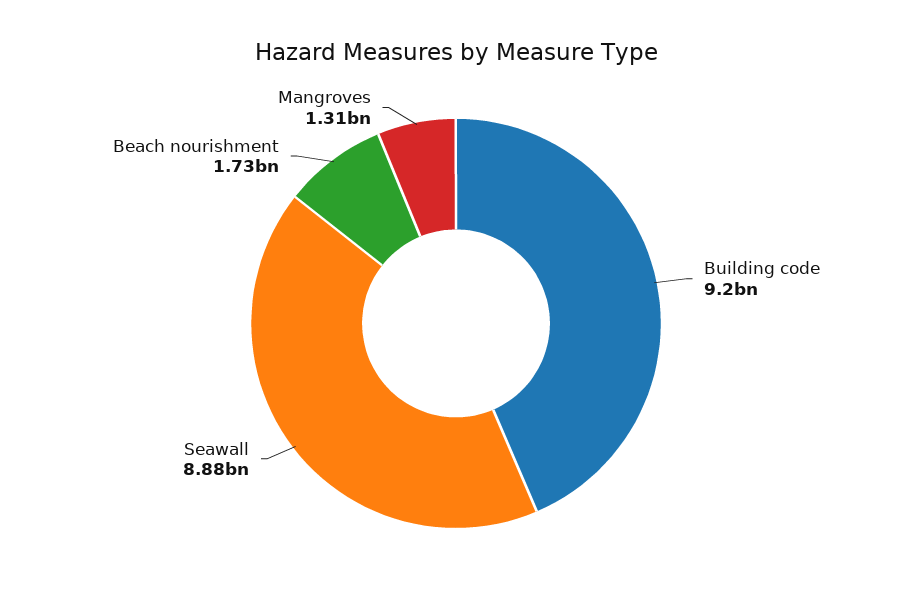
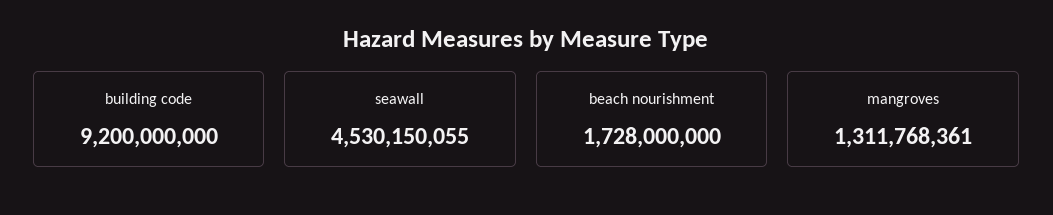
  {
    "Building code": 9200000000,
-   "Seawall": 8880000000,
+   "Seawall": 4530150055,
    "Beach nourishment": 1728000000,
    "Mangroves": 1311768361
  }

